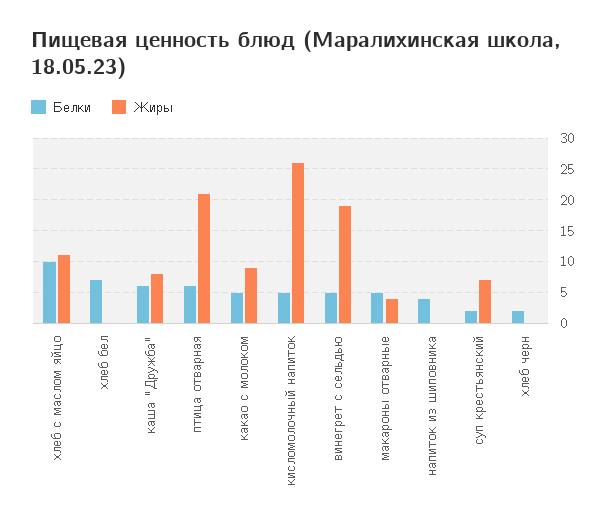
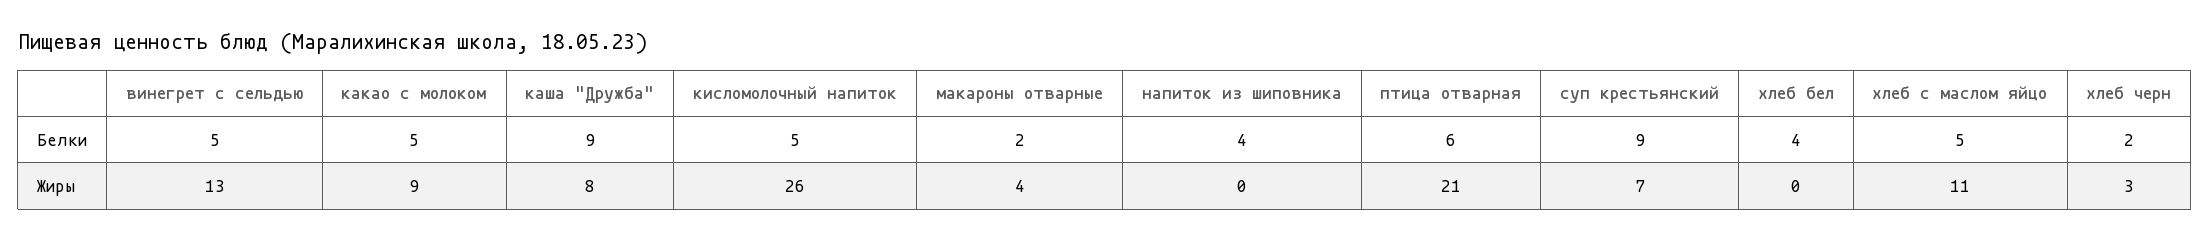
  {
    "Белки": {
-     "хлеб с маслом яйцо": 10,
+     "хлеб с маслом яйцо": 5,
-     "хлеб бел": 7,
+     "хлеб бел": 4,
-     "каша \"Дружба\"": 6,
+     "каша \"Дружба\"": 9,
      "птица отварная": 6,
      "какао с молоком": 5,
      "кисломолочный напиток": 5,
      "винегрет с сельдью": 5,
-     "макароны отварные": 5,
+     "макароны отварные": 2,
      "напиток из шиповника": 4,
-     "суп крестьянский": 2,
+     "суп крестьянский": 9,
      "хлеб черн": 2
    },
    "Жиры": {
      "хлеб с маслом яйцо": 11,
      "хлеб бел": 0,
      "каша \"Дружба\"": 8,
      "птица отварная": 21,
      "какао с молоком": 9,
      "кисломолочный напиток": 26,
-     "винегрет с сельдью": 19,
+     "винегрет с сельдью": 13,
      "макароны отварные": 4,
      "напиток из шиповника": 0,
      "суп крестьянский": 7,
-     "хлеб черн": 0
+     "хлеб черн": 3
    }
  }

